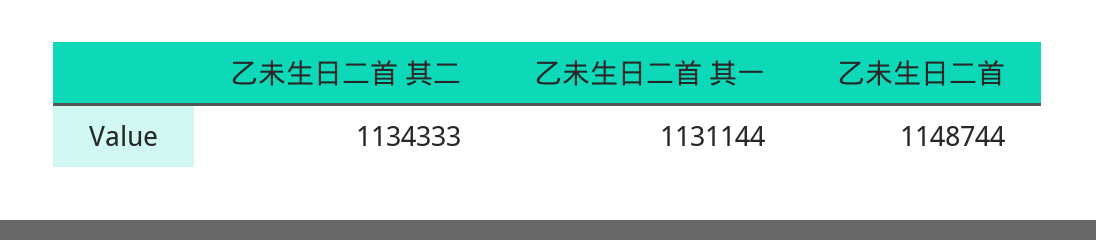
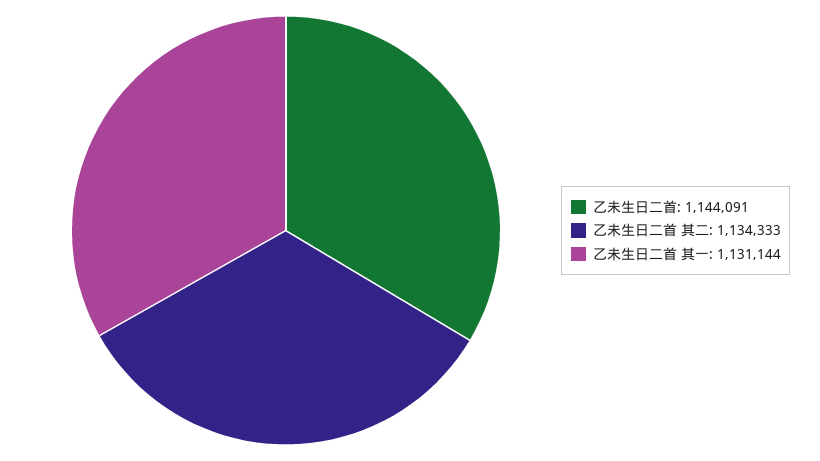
  {
    "乙未生日二首 其二": 1134333,
    "乙未生日二首 其一": 1131144,
-   "乙未生日二首": 1148744
+   "乙未生日二首": 1144091
  }

